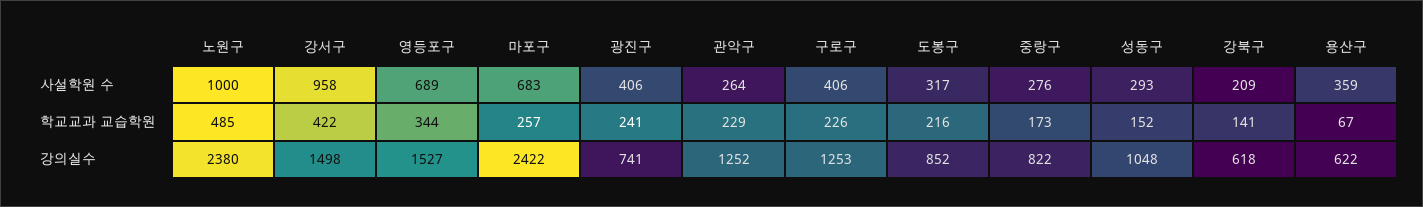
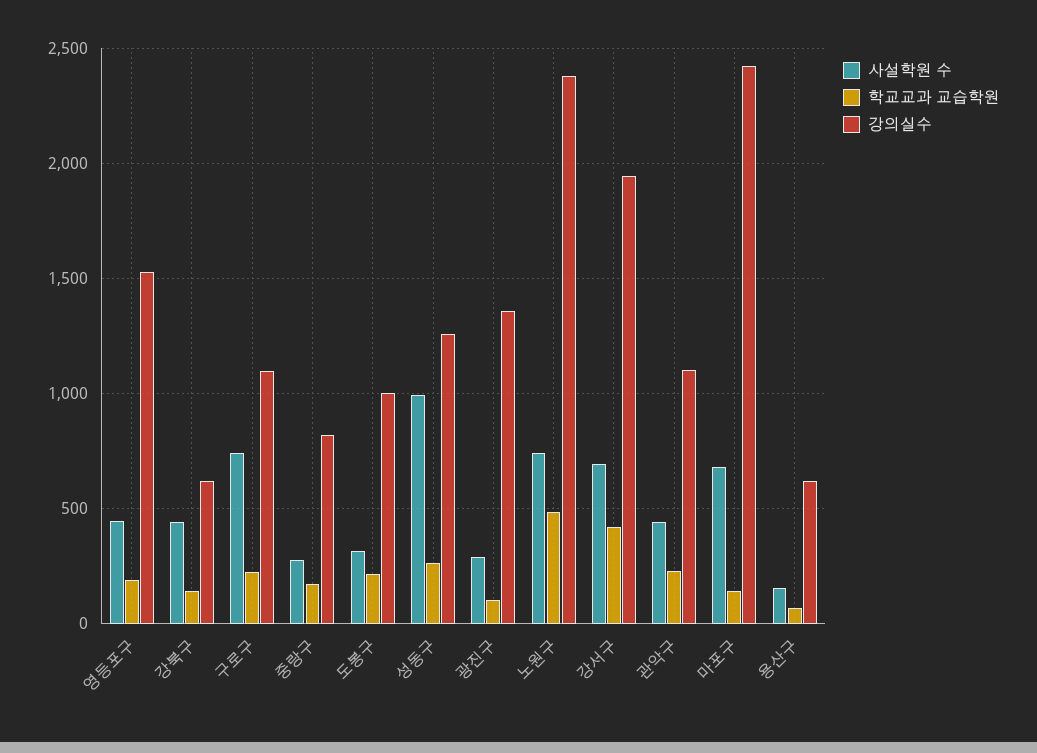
  {
    "사설학원 수": {
-     "노원구": 1000,
+     "노원구": 750,
-     "강서구": 958,
+     "강서구": 700,
-     "영등포구": 689,
+     "영등포구": 450,
      "마포구": 683,
-     "광진구": 406,
+     "광진구": 300,
-     "관악구": 264,
+     "관악구": 450,
-     "구로구": 406,
+     "구로구": 750,
      "도봉구": 317,
      "중랑구": 276,
-     "성동구": 293,
+     "성동구": 1000,
-     "강북구": 209,
+     "강북구": 450,
-     "용산구": 359
+     "용산구": 150
    },
    "학교교과 교습학원": {
      "노원구": 485,
      "강서구": 422,
-     "영등포구": 344,
+     "영등포구": 200,
-     "마포구": 257,
+     "마포구": 150,
-     "광진구": 241,
+     "광진구": 100,
      "관악구": 229,
      "구로구": 226,
      "도봉구": 216,
      "중랑구": 173,
-     "성동구": 152,
+     "성동구": 250,
      "강북구": 141,
      "용산구": 67
    },
    "강의실수": {
      "노원구": 2380,
-     "강서구": 1498,
+     "강서구": 1950,
      "영등포구": 1527,
      "마포구": 2422,
-     "광진구": 741,
+     "광진구": 1350,
-     "관악구": 1252,
+     "관악구": 1100,
-     "구로구": 1253,
+     "구로구": 1100,
-     "도봉구": 852,
+     "도봉구": 1000,
      "중랑구": 822,
-     "성동구": 1048,
+     "성동구": 1250,
      "강북구": 618,
      "용산구": 622
    }
  }

